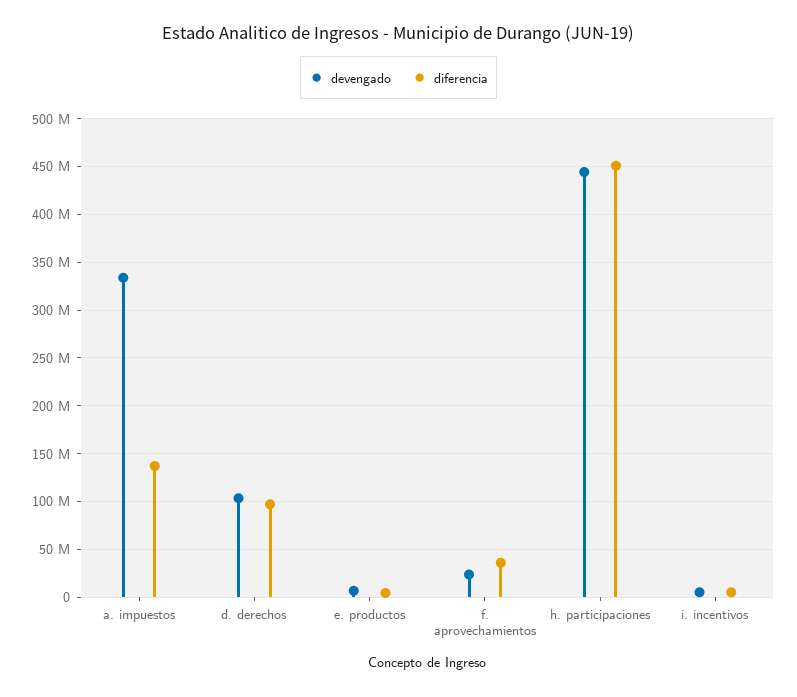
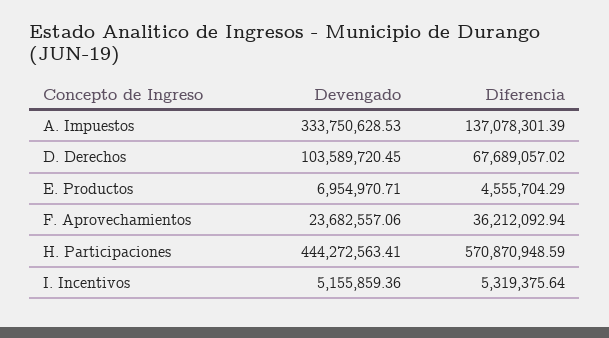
  {
    "devengado": {
      "a. impuestos": 333750628.53,
      "d. derechos": 103589720.45,
      "e. productos": 6954970.71,
      "f. aprovechamientos": 23682557.06,
      "h. participaciones": 444272563.41,
      "i. incentivos": 5155859.36
    },
    "diferencia": {
      "a. impuestos": 137078301.39,
-     "d. derechos": 100000000,
+     "d. derechos": 67689057.02,
      "e. productos": 4555704.29,
      "f. aprovechamientos": 36212092.94,
-     "h. participaciones": 450000000,
+     "h. participaciones": 570870948.59,
      "i. incentivos": 5319375.64
    }
  }

